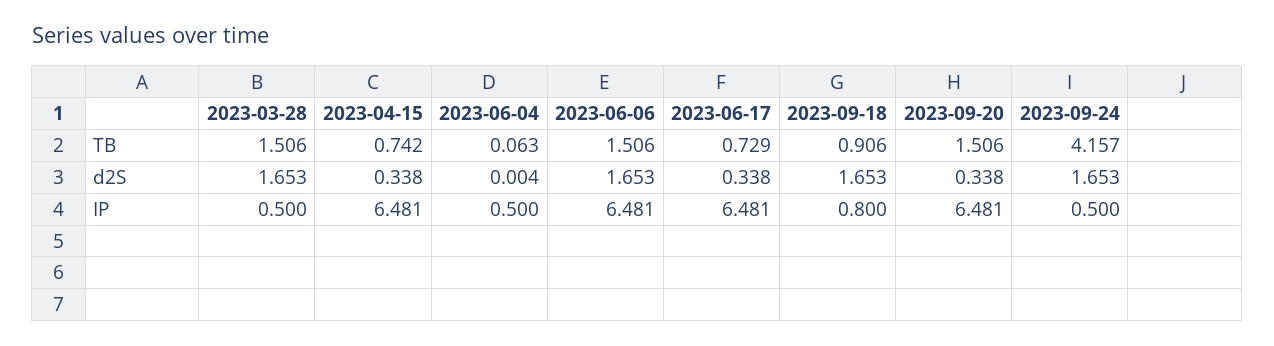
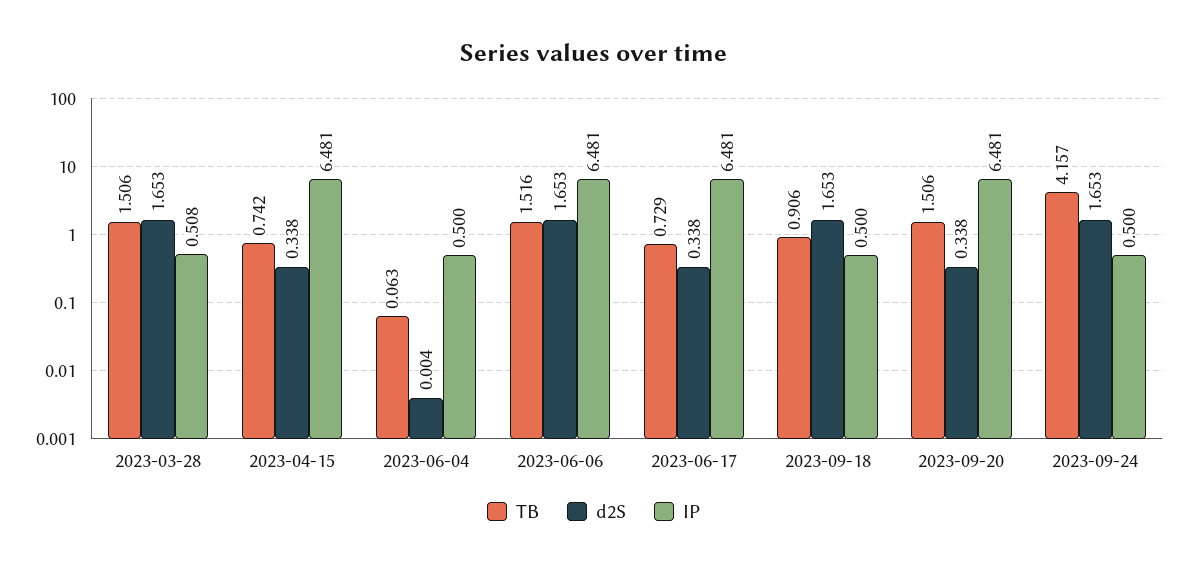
  {
    "TB": {
      "2023-03-28": 1.506,
      "2023-04-15": 0.742,
      "2023-06-04": 0.063,
-     "2023-06-06": 1.506,
+     "2023-06-06": 1.516,
      "2023-06-17": 0.729,
      "2023-09-18": 0.906,
      "2023-09-20": 1.506,
      "2023-09-24": 4.157
    },
    "d2S": {
      "2023-03-28": 1.653,
      "2023-04-15": 0.338,
      "2023-06-04": 0.004,
      "2023-06-06": 1.653,
      "2023-06-17": 0.338,
      "2023-09-18": 1.653,
      "2023-09-20": 0.338,
      "2023-09-24": 1.653
    },
    "IP": {
-     "2023-03-28": 0.5,
+     "2023-03-28": 0.508,
      "2023-04-15": 6.481,
      "2023-06-04": 0.5,
      "2023-06-06": 6.481,
      "2023-06-17": 6.481,
-     "2023-09-18": 0.8,
+     "2023-09-18": 0.5,
      "2023-09-20": 6.481,
      "2023-09-24": 0.5
    }
  }

